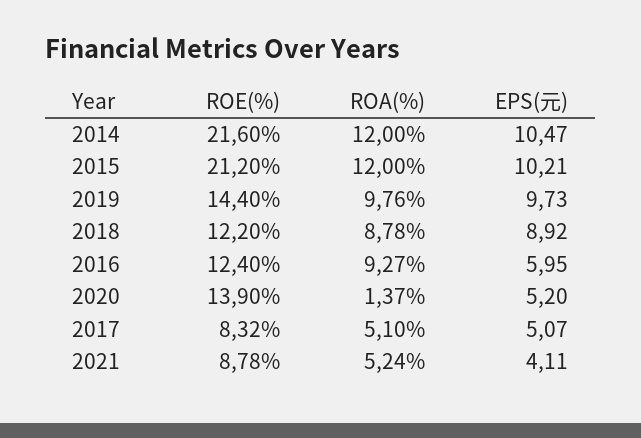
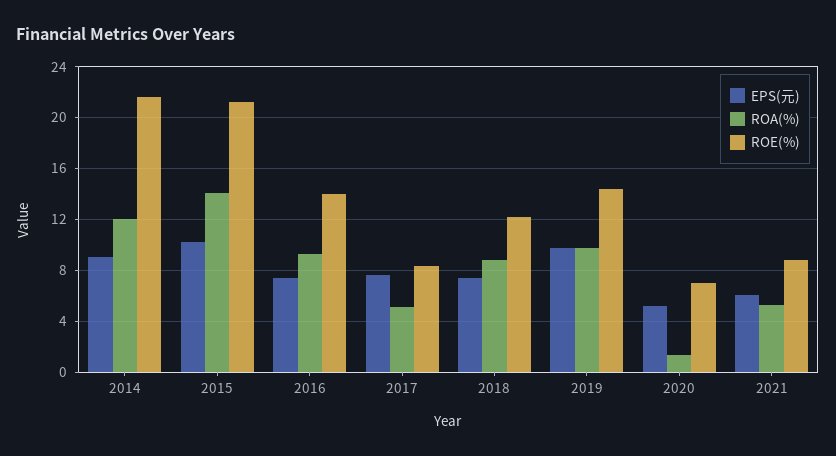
  {
    "ROE(%)": {
      "2014": 21.6,
      "2015": 21.2,
      "2019": 14.4,
      "2018": 12.2,
-     "2016": 12.4,
+     "2016": 14,
-     "2020": 13.9,
+     "2020": 7,
      "2017": 8.32,
      "2021": 8.78
    },
    "ROA(%)": {
      "2014": 12,
-     "2015": 12,
+     "2015": 14,
      "2019": 9.76,
      "2018": 8.78,
      "2016": 9.27,
      "2020": 1.37,
      "2017": 5.1,
      "2021": 5.24
    },
    "EPS(元)": {
-     "2014": 10.47,
+     "2014": 9,
      "2015": 10.21,
      "2019": 9.73,
-     "2018": 8.92,
+     "2018": 7.5,
-     "2016": 5.95,
+     "2016": 7.5,
      "2020": 5.2,
-     "2017": 5.07,
+     "2017": 7.5,
-     "2021": 4.11
+     "2021": 6
    }
  }

